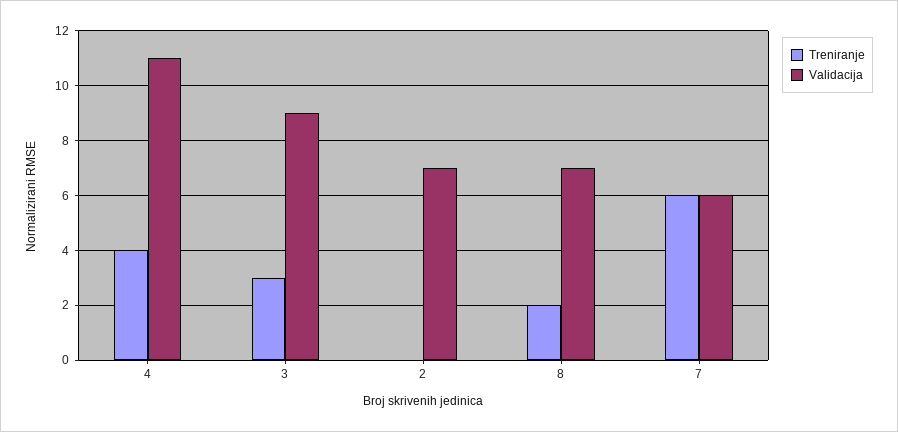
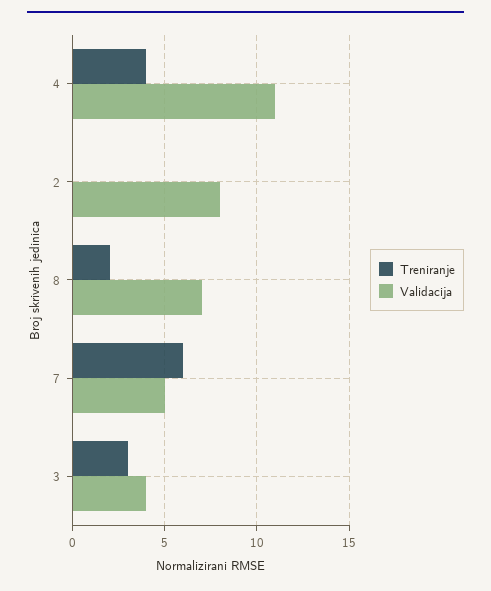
  {
    "Treniranje": {
      "4": 4,
      "3": 3,
      "2": 0,
      "8": 2,
      "7": 6
    },
    "Validacija": {
      "4": 11,
-     "3": 9,
+     "3": 4,
-     "2": 7,
+     "2": 8,
      "8": 7,
-     "7": 6
+     "7": 5
    }
  }

